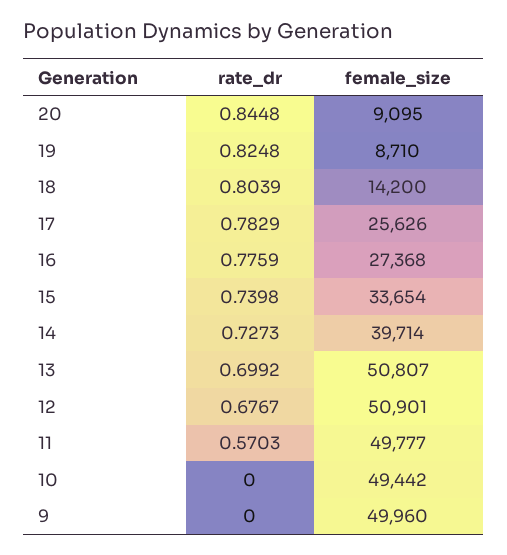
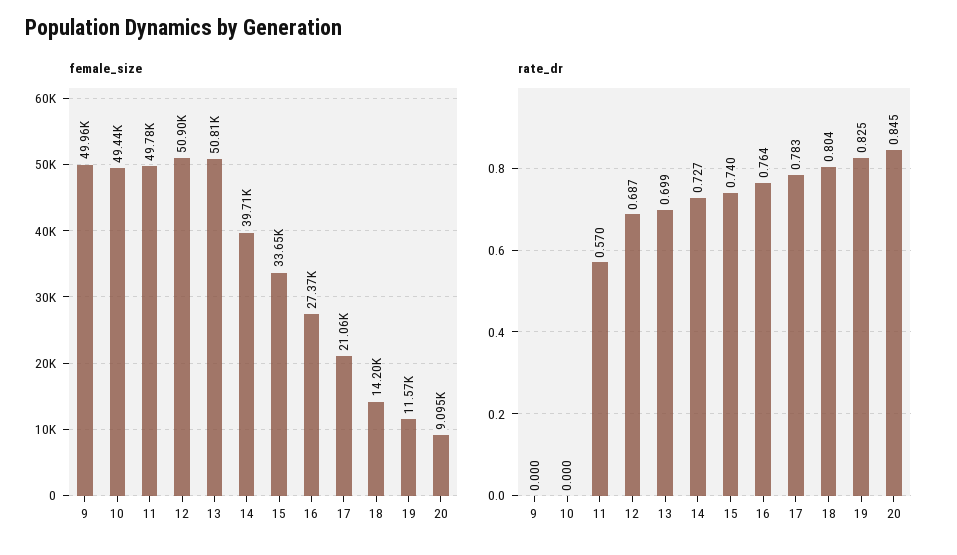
  {
    "rate_dr": {
      "20": 0.8448,
      "19": 0.8248,
      "18": 0.8039,
      "17": 0.7829,
-     "16": 0.7759,
+     "16": 0.764,
      "15": 0.7398,
      "14": 0.7273,
      "13": 0.6992,
-     "12": 0.6767,
+     "12": 0.687,
      "11": 0.5703,
      "10": 0,
      "9": 0
    },
    "female_size": {
      "20": 9095,
-     "19": 8710,
+     "19": 11570,
      "18": 14200,
-     "17": 25626,
+     "17": 21060,
      "16": 27368,
      "15": 33654,
      "14": 39714,
      "13": 50807,
      "12": 50901,
      "11": 49777,
      "10": 49442,
      "9": 49960
    }
  }

